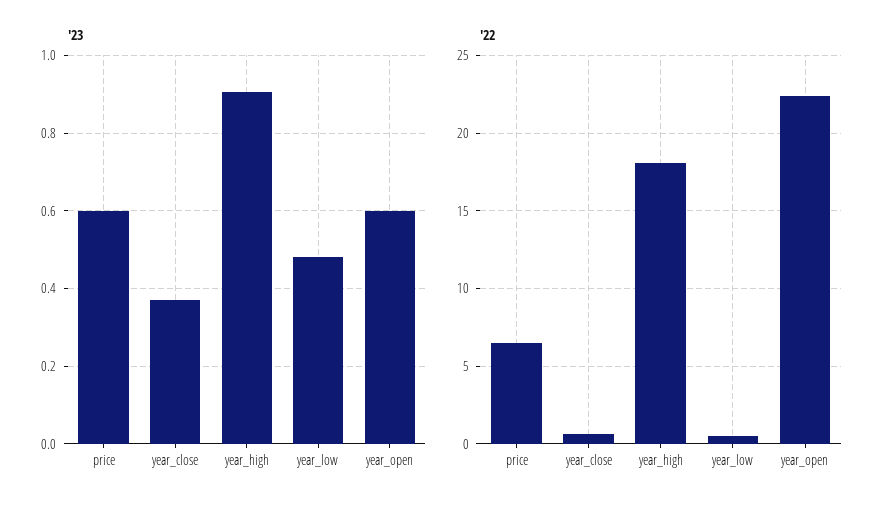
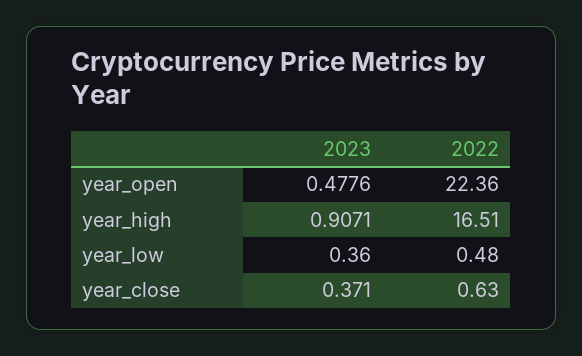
  {
    "'23": {
-     "price": 0.6,
      "year_close": 0.371,
      "year_high": 0.9071,
-     "year_low": 0.48,
+     "year_low": 0.36,
-     "year_open": 0.6
+     "year_open": 0.4776
    },
    "'22": {
-     "price": 6.5,
      "year_close": 0.63,
-     "year_high": 18,
+     "year_high": 16.51,
      "year_low": 0.48,
      "year_open": 22.36
    }
  }

